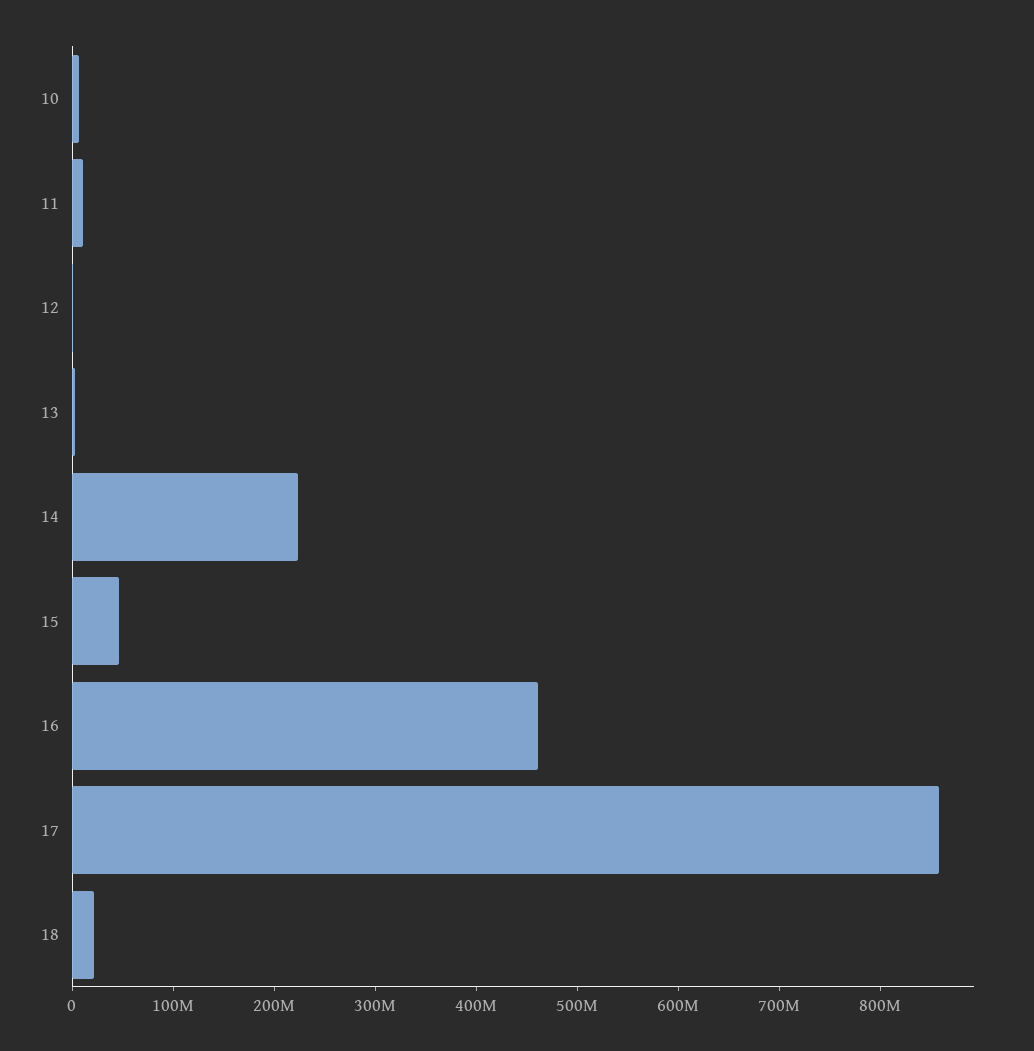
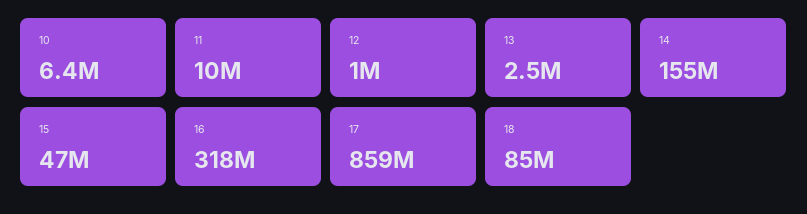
  {
    "10": 6400000,
    "11": 10000000,
    "12": 1000000,
    "13": 2500000,
-   "14": 220000000,
+   "14": 155000000,
    "15": 47000000,
-   "16": 460000000,
+   "16": 318000000,
    "17": 859000000,
-   "18": 20000000
+   "18": 85000000
  }

